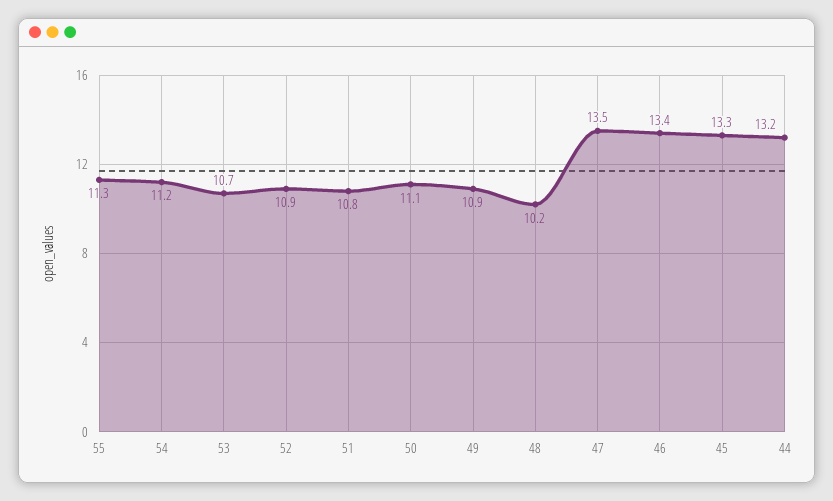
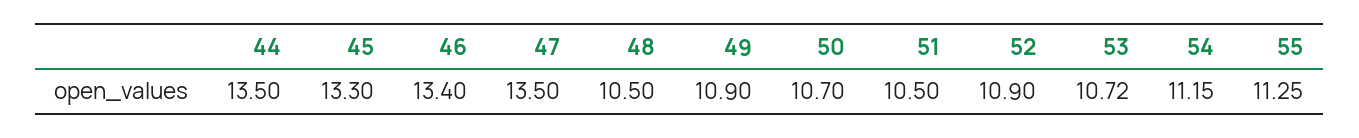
  {
    "55": 11.25,
    "54": 11.15,
    "53": 10.72,
    "52": 10.9,
-   "51": 10.8,
+   "51": 10.5,
-   "50": 11.1,
+   "50": 10.7,
    "49": 10.9,
-   "48": 10.2,
+   "48": 10.5,
    "47": 13.5,
    "46": 13.4,
    "45": 13.3,
-   "44": 13.2
+   "44": 13.5
  }

